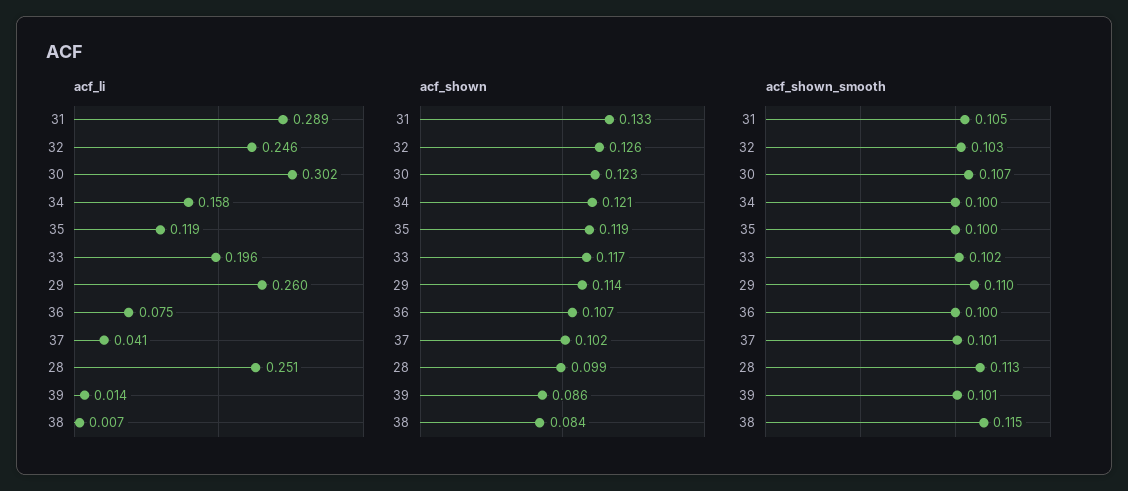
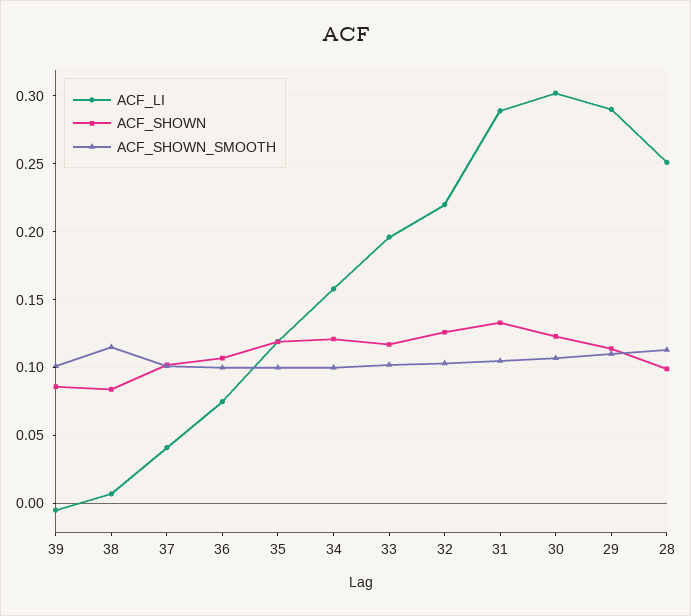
  {
    "acf_li": {
      "31": 0.289,
-     "32": 0.246,
+     "32": 0.22,
      "30": 0.302,
      "34": 0.158,
      "35": 0.119,
      "33": 0.196,
-     "29": 0.26,
+     "29": 0.29,
      "36": 0.075,
      "37": 0.041,
      "28": 0.251,
-     "39": 0.014,
+     "39": -0.005,
      "38": 0.007
    },
    "acf_shown": {
      "31": 0.133,
      "32": 0.126,
      "30": 0.123,
      "34": 0.121,
      "35": 0.119,
      "33": 0.117,
      "29": 0.114,
      "36": 0.107,
      "37": 0.102,
      "28": 0.099,
      "39": 0.086,
      "38": 0.084
    },
    "acf_shown_smooth": {
      "31": 0.105,
      "32": 0.103,
      "30": 0.107,
      "34": 0.1,
      "35": 0.1,
      "33": 0.102,
      "29": 0.11,
      "36": 0.1,
      "37": 0.101,
      "28": 0.113,
      "39": 0.101,
      "38": 0.115
    }
  }

